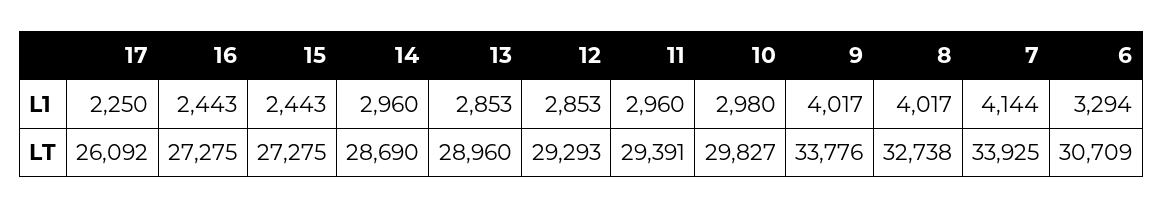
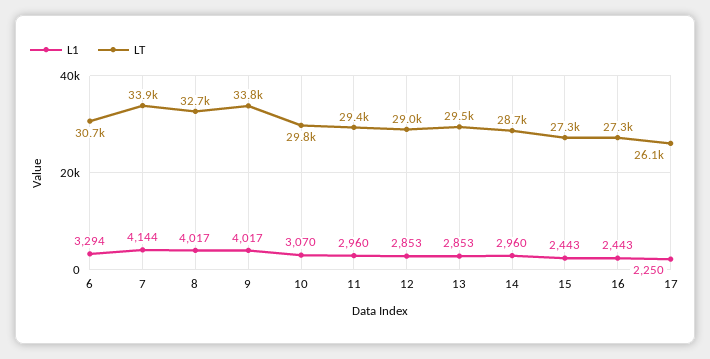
  {
    "L1": {
      "17": 2250,
      "16": 2443,
      "15": 2443,
      "14": 2960,
      "13": 2853,
      "12": 2853,
      "11": 2960,
-     "10": 2980,
+     "10": 3070,
      "9": 4017,
      "8": 4017,
      "7": 4144,
      "6": 3294
    },
    "LT": {
      "17": 26092,
      "16": 27275,
      "15": 27275,
      "14": 28690,
-     "13": 28960,
+     "13": 29500,
-     "12": 29293,
+     "12": 29000,
      "11": 29391,
      "10": 29827,
      "9": 33776,
      "8": 32738,
      "7": 33925,
      "6": 30709
    }
  }

